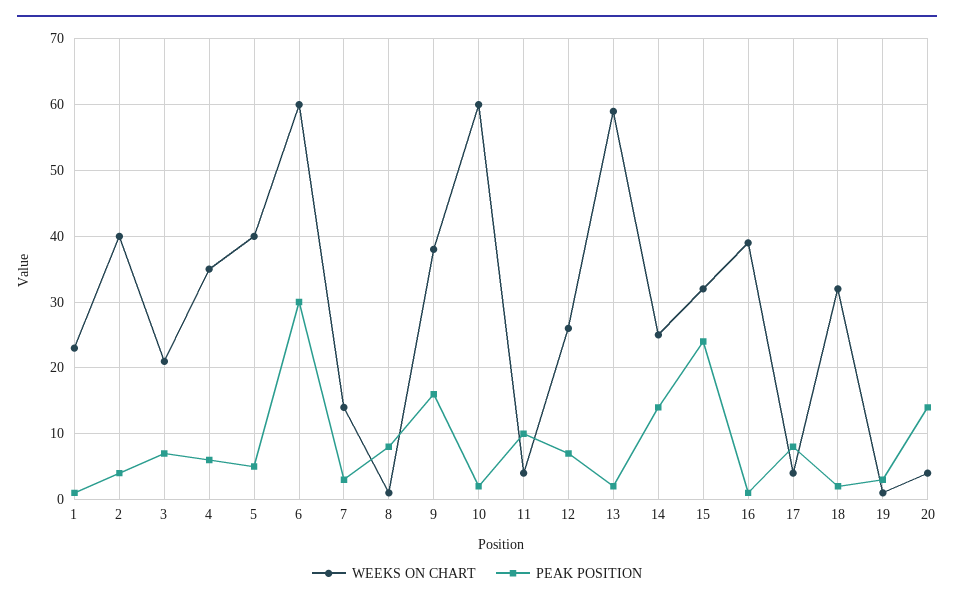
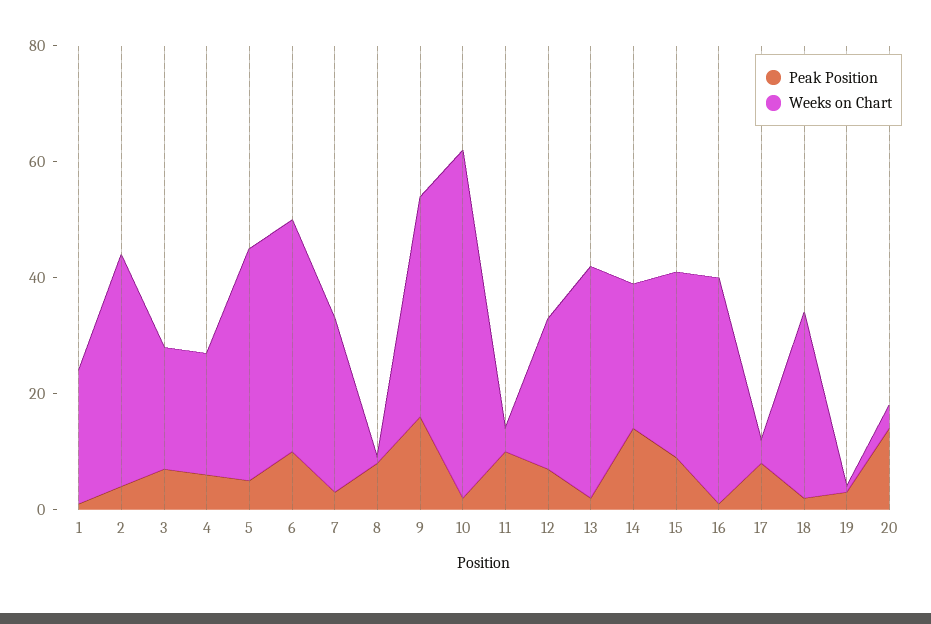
  {
    "WEEKS ON CHART": {
      "1": 23,
      "2": 40,
      "3": 21,
-     "4": 35,
+     "4": 20,
      "5": 40,
-     "6": 60,
+     "6": 40,
-     "7": 14,
+     "7": 30,
      "8": 1,
      "9": 38,
      "10": 60,
      "11": 4,
      "12": 26,
-     "13": 59,
+     "13": 40,
      "14": 25,
      "15": 32,
      "16": 39,
      "17": 4,
      "18": 32,
      "19": 1,
      "20": 4
    },
    "PEAK POSITION": {
      "1": 1,
      "2": 4,
      "3": 7,
      "4": 6,
      "5": 5,
-     "6": 30,
+     "6": 10,
      "7": 3,
      "8": 8,
      "9": 16,
      "10": 2,
      "11": 10,
      "12": 7,
      "13": 2,
      "14": 14,
-     "15": 24,
+     "15": 10,
      "16": 1,
      "17": 8,
      "18": 2,
      "19": 3,
      "20": 14
    }
  }

